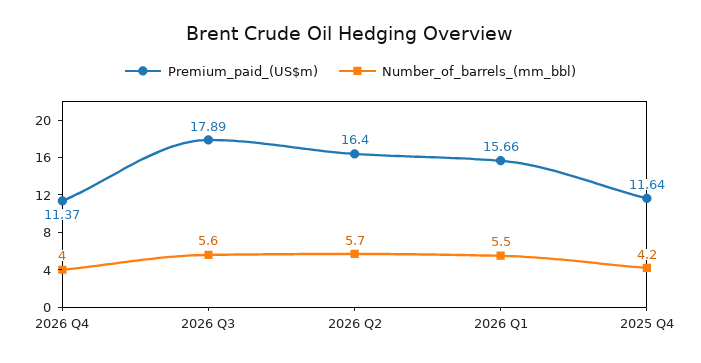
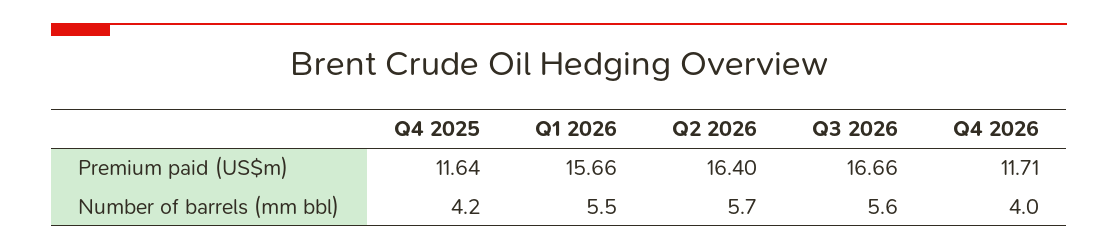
  {
    "Premium_paid_(US$m)": {
-     "2026 Q4": 11.37,
+     "2026 Q4": 11.71,
-     "2026 Q3": 17.89,
+     "2026 Q3": 16.66,
      "2026 Q2": 16.4,
      "2026 Q1": 15.66,
      "2025 Q4": 11.64
    },
    "Number_of_barrels_(mm_bbl)": {
      "2026 Q4": 4,
      "2026 Q3": 5.6,
      "2026 Q2": 5.7,
      "2026 Q1": 5.5,
      "2025 Q4": 4.2
    }
  }

